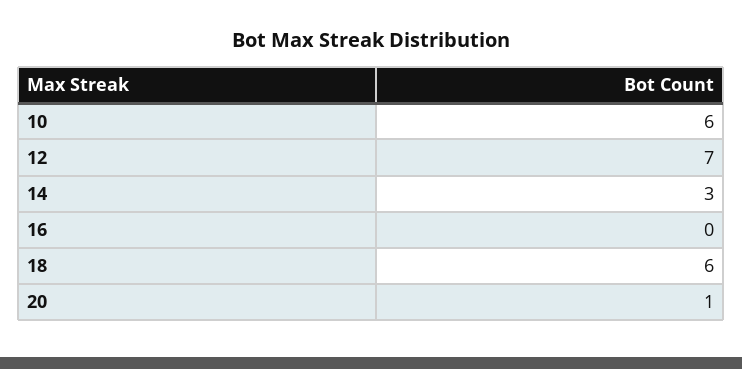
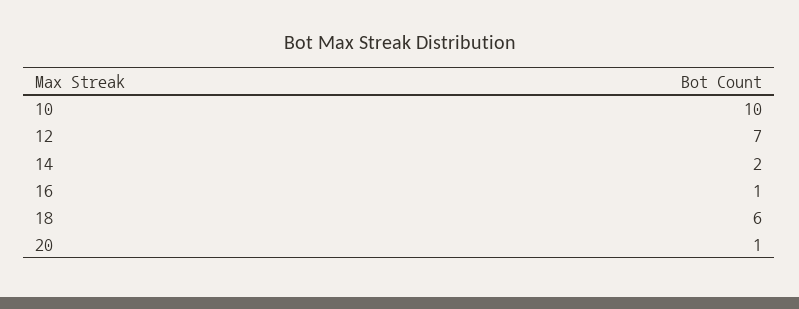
  {
-   "10": 6,
+   "10": 10,
    "12": 7,
-   "14": 3,
+   "14": 2,
-   "16": 0,
+   "16": 1,
    "18": 6,
    "20": 1
  }

